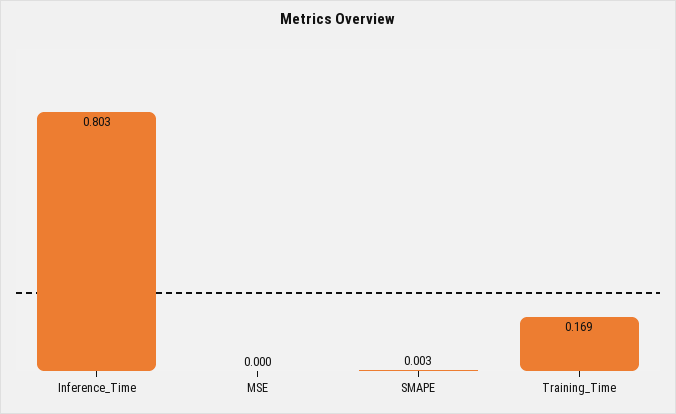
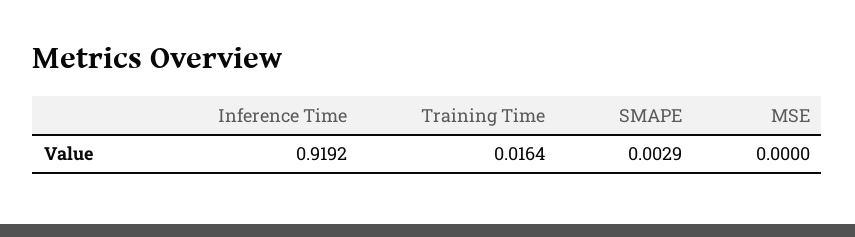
  {
-   "Inference_Time": 0.803,
+   "Inference_Time": 0.9192,
    "MSE": 0,
    "SMAPE": 0.0029,
-   "Training_Time": 0.169
+   "Training_Time": 0.0164
  }

